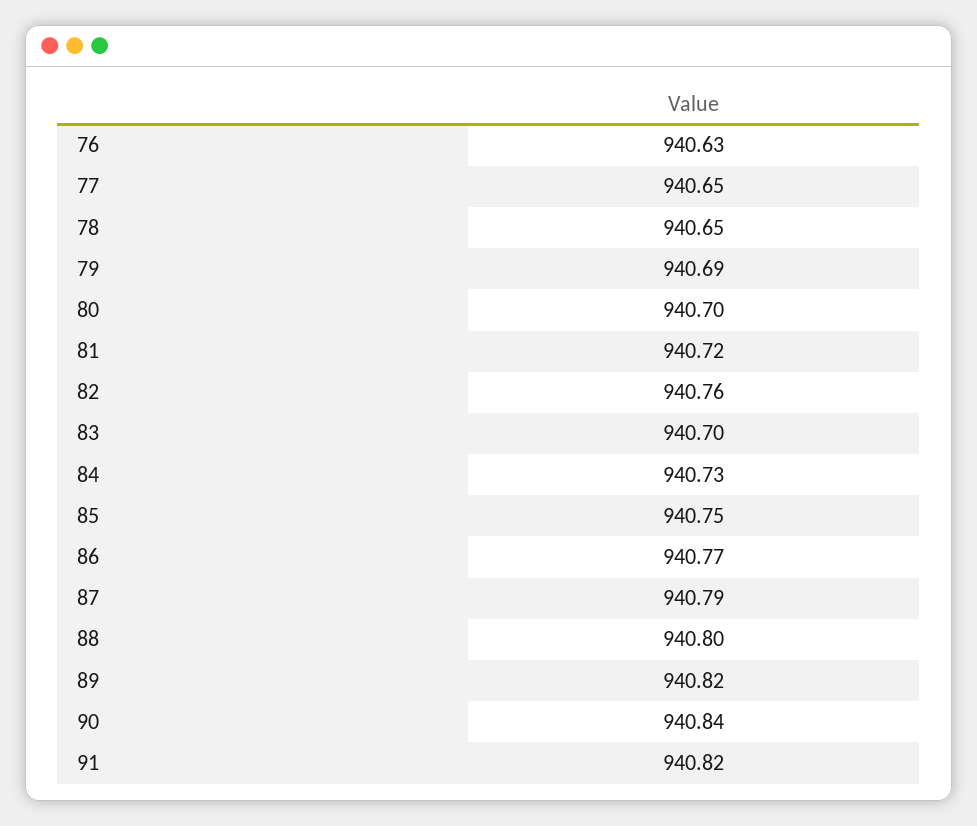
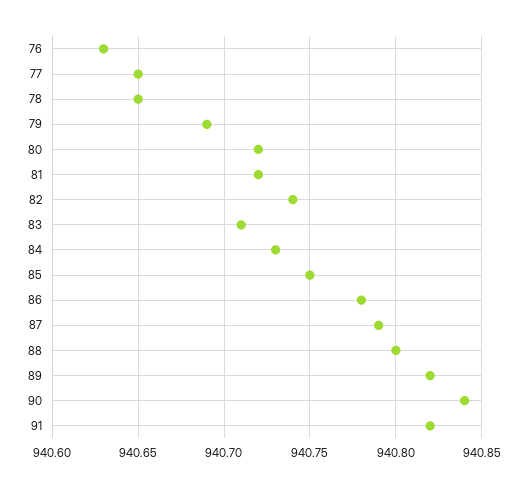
  {
    "76": 940.63,
    "77": 940.65,
    "78": 940.65,
    "79": 940.69,
-   "80": 940.7,
+   "80": 940.72,
    "81": 940.72,
-   "82": 940.76,
+   "82": 940.74,
-   "83": 940.7,
+   "83": 940.71,
    "84": 940.73,
    "85": 940.75,
-   "86": 940.77,
+   "86": 940.78,
    "87": 940.79,
    "88": 940.8,
    "89": 940.82,
    "90": 940.84,
    "91": 940.82
  }

